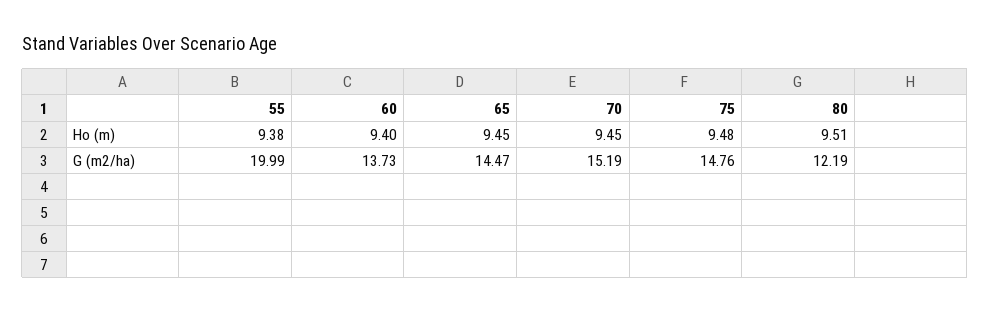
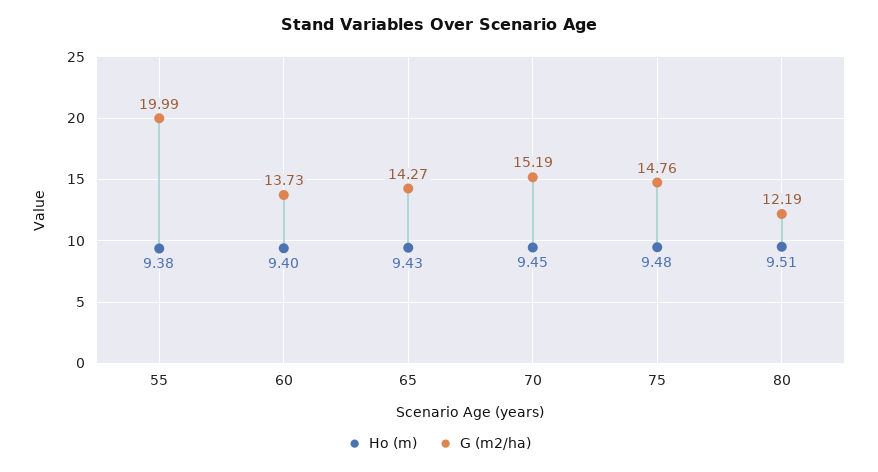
  {
    "Ho (m)": {
      "55": 9.38,
      "60": 9.4,
-     "65": 9.45,
+     "65": 9.43,
      "70": 9.45,
      "75": 9.48,
      "80": 9.51
    },
    "G (m2/ha)": {
      "55": 19.99,
      "60": 13.73,
-     "65": 14.47,
+     "65": 14.27,
      "70": 15.19,
      "75": 14.76,
      "80": 12.19
    }
  }

